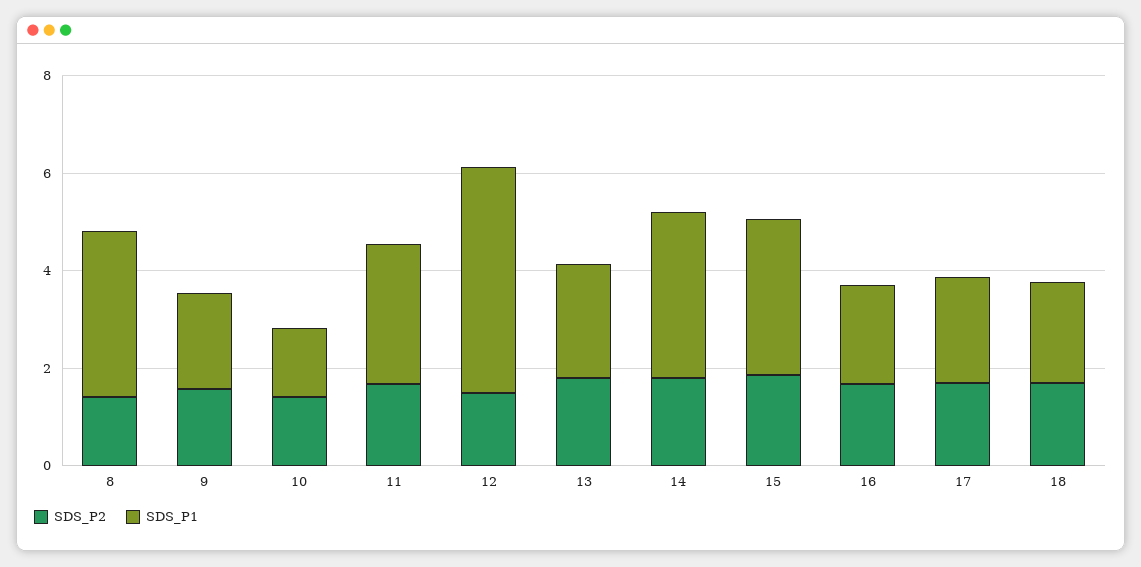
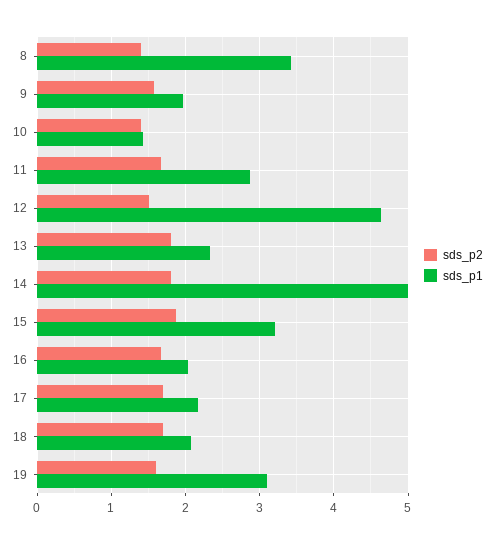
  {
    "SDS_P2": {
      "8": 1.4,
      "9": 1.6,
      "10": 1.4,
      "11": 1.7,
      "12": 1.5,
      "13": 1.8,
      "14": 1.8,
      "15": 1.9,
      "16": 1.7,
      "17": 1.7,
-     "18": 1.7
+     "18": 1.7,
+     "19": 1.6
    },
    "SDS_P1": {
      "8": 3.4,
      "9": 2,
      "10": 1.4,
      "11": 2.9,
      "12": 4.6,
      "13": 2.3,
-     "14": 3.5,
+     "14": 5,
      "15": 3.2,
      "16": 2,
      "17": 2.2,
-     "18": 2.1
+     "18": 2.1,
+     "19": 3.1
    }
  }

